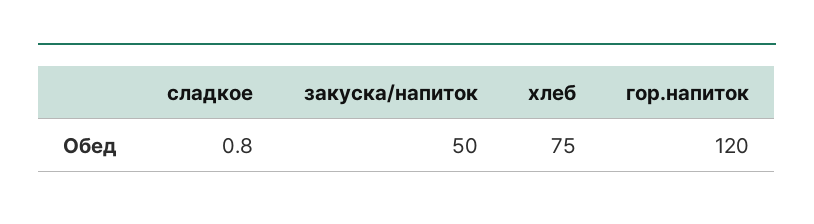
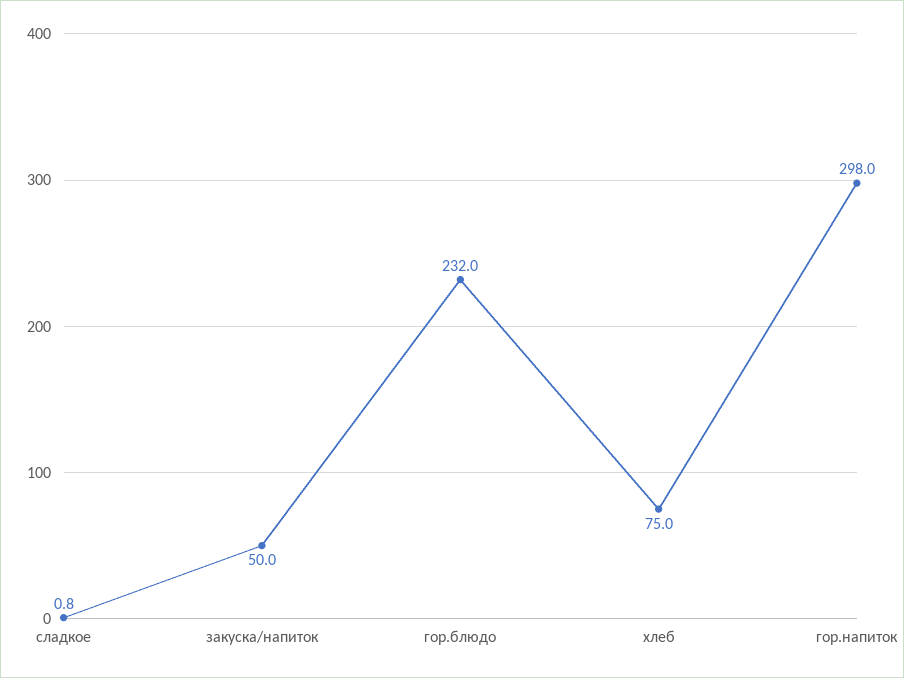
  {
    "сладкое": 0.8,
    "закуска/напиток": 50,
    "хлеб": 75,
-   "гор.напиток": 120
+   "гор.напиток": 298,
+   "гор.блюдо": 232
  }

